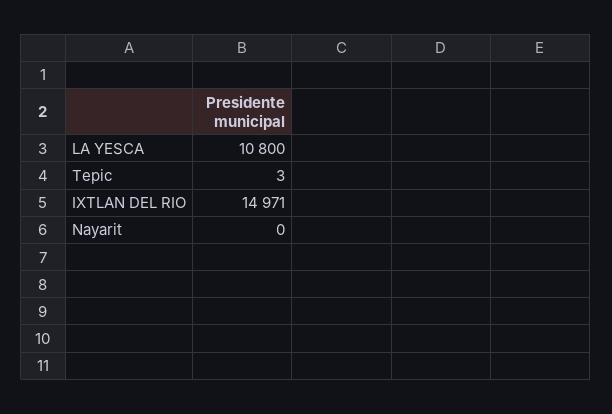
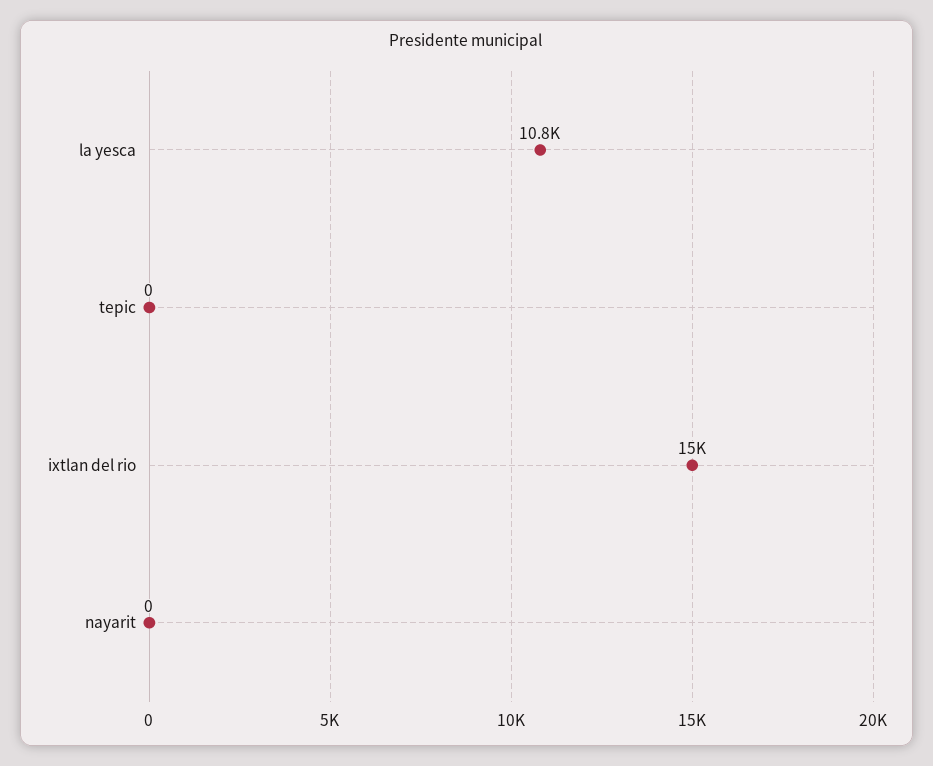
  {
    "LA YESCA": 10800,
-   "Tepic": 3,
+   "Tepic": 0,
    "IXTLAN DEL RIO": 14971,
    "Nayarit": 0
  }

